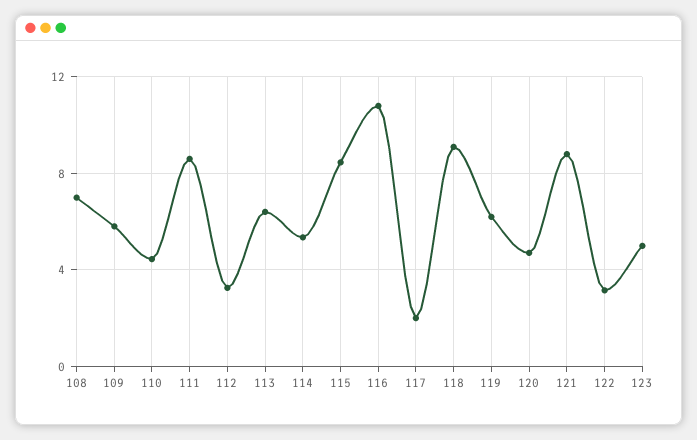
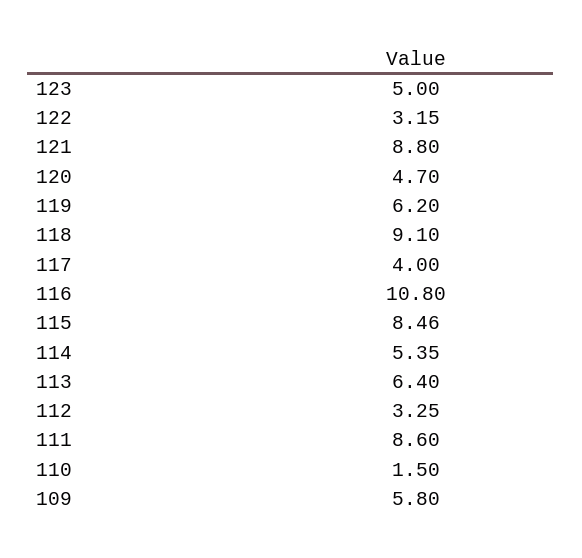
  {
-   "108": 7,
    "109": 5.8,
-   "110": 4.5,
+   "110": 1.5,
    "111": 8.6,
    "112": 3.25,
    "113": 6.4,
    "114": 5.35,
    "115": 8.46,
    "116": 10.8,
-   "117": 2,
+   "117": 4,
    "118": 9.1,
    "119": 6.2,
    "120": 4.7,
    "121": 8.8,
    "122": 3.15,
    "123": 5
  }

